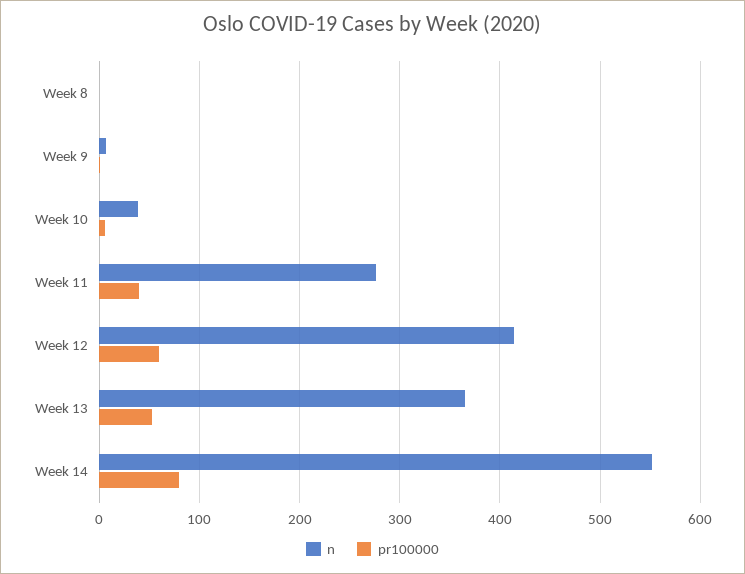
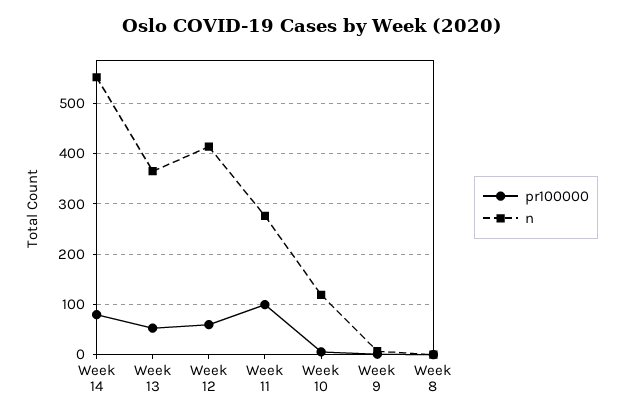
  {
    "n": {
      "Week 8": 0,
      "Week 9": 10,
-     "Week 10": 40,
+     "Week 10": 120,
      "Week 11": 280,
      "Week 12": 410,
      "Week 13": 370,
      "Week 14": 550
    },
    "pr100000": {
      "Week 8": 0,
      "Week 9": 0,
      "Week 10": 10,
-     "Week 11": 40,
+     "Week 11": 100,
      "Week 12": 60,
      "Week 13": 50,
      "Week 14": 80
    }
  }

